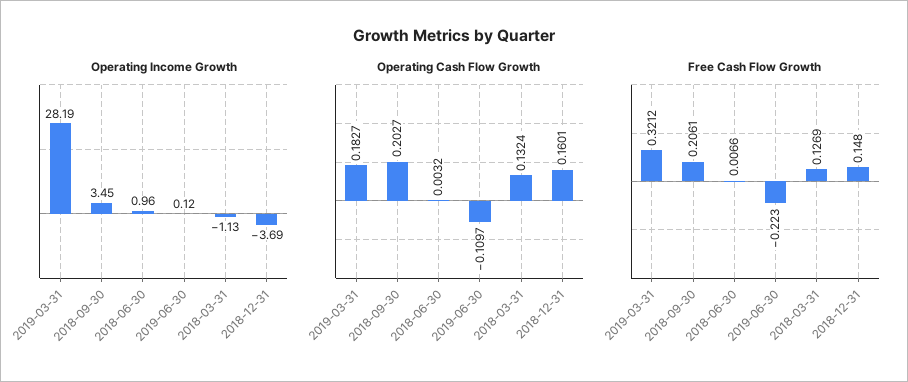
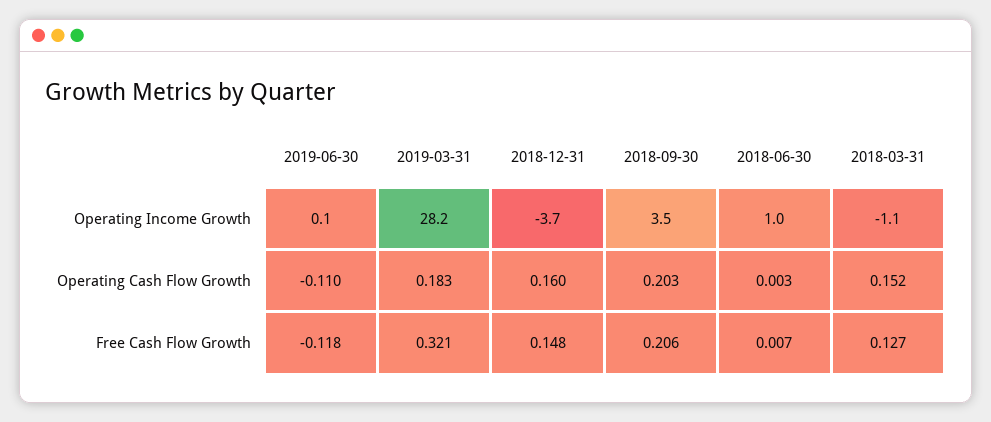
  {
    "Operating Income Growth": {
      "2019-03-31": 28.19,
      "2018-09-30": 3.45,
      "2018-06-30": 0.96,
      "2019-06-30": 0.12,
      "2018-03-31": -1.13,
      "2018-12-31": -3.69
    },
    "Operating Cash Flow Growth": {
      "2019-03-31": 0.1827,
      "2018-09-30": 0.2027,
      "2018-06-30": 0.0032,
      "2019-06-30": -0.1097,
-     "2018-03-31": 0.1324,
+     "2018-03-31": 0.152,
      "2018-12-31": 0.1601
    },
    "Free Cash Flow Growth": {
      "2019-03-31": 0.3212,
      "2018-09-30": 0.2061,
      "2018-06-30": 0.0066,
-     "2019-06-30": -0.223,
+     "2019-06-30": -0.118,
      "2018-03-31": 0.1269,
      "2018-12-31": 0.148
    }
  }

